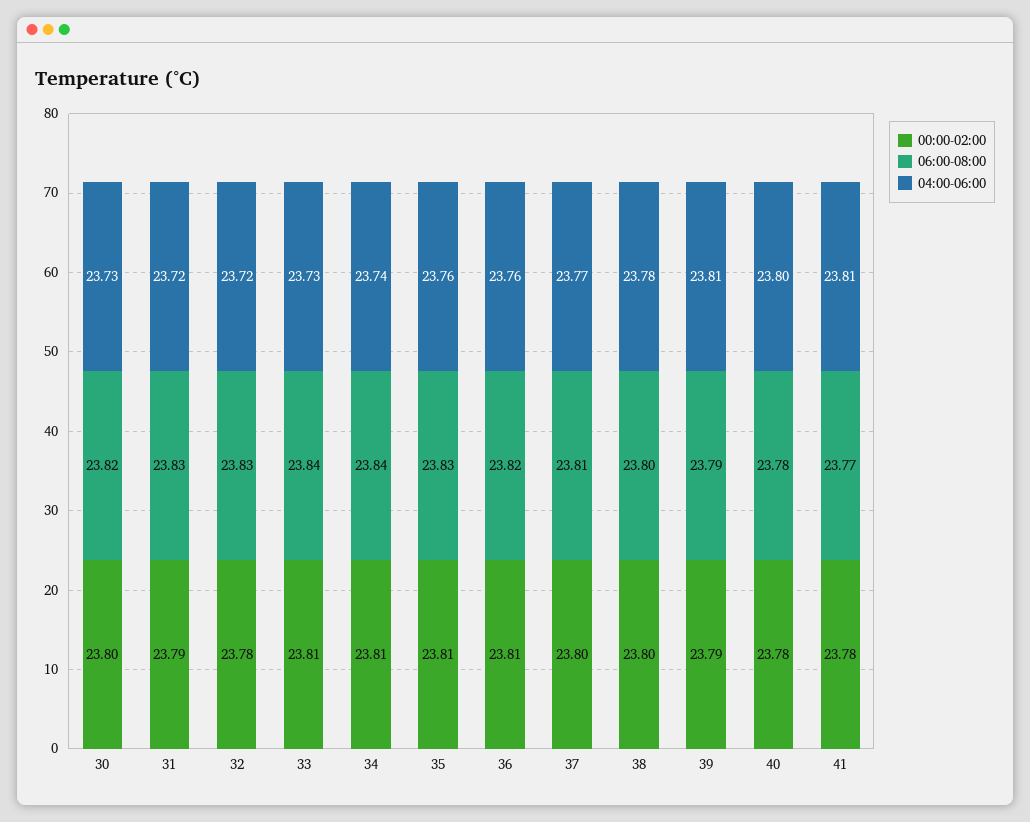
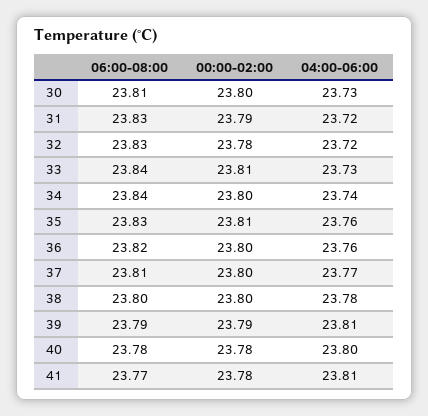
  {
    "00:00-02:00": {
      "30": 23.8,
      "31": 23.79,
      "32": 23.78,
      "33": 23.81,
-     "34": 23.81,
+     "34": 23.8,
      "35": 23.81,
-     "36": 23.81,
+     "36": 23.8,
      "37": 23.8,
      "38": 23.8,
      "39": 23.79,
      "40": 23.78,
      "41": 23.78
    },
    "06:00-08:00": {
-     "30": 23.82,
+     "30": 23.81,
      "31": 23.83,
      "32": 23.83,
      "33": 23.84,
      "34": 23.84,
      "35": 23.83,
      "36": 23.82,
      "37": 23.81,
      "38": 23.8,
      "39": 23.79,
      "40": 23.78,
      "41": 23.77
    },
    "04:00-06:00": {
      "30": 23.73,
      "31": 23.72,
      "32": 23.72,
      "33": 23.73,
      "34": 23.74,
      "35": 23.76,
      "36": 23.76,
      "37": 23.77,
      "38": 23.78,
      "39": 23.81,
      "40": 23.8,
      "41": 23.81
    }
  }

